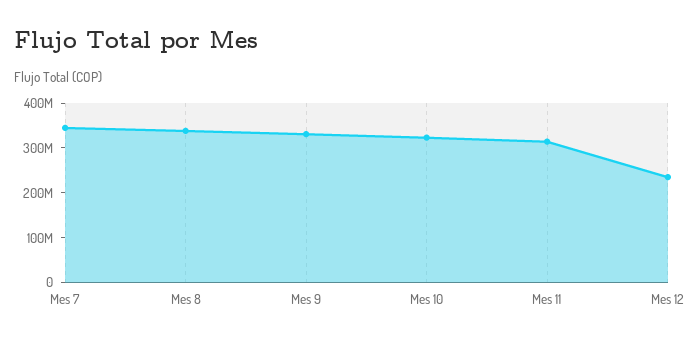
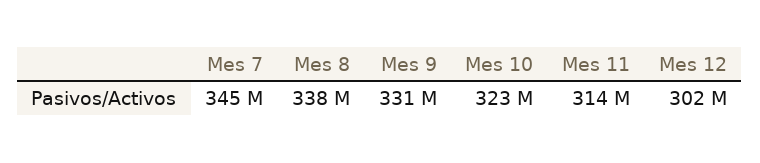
  {
    "Mes 7": 345000000,
    "Mes 8": 338000000,
    "Mes 9": 331000000,
    "Mes 10": 323000000,
    "Mes 11": 314000000,
-   "Mes 12": 240000000
+   "Mes 12": 302000000
  }

